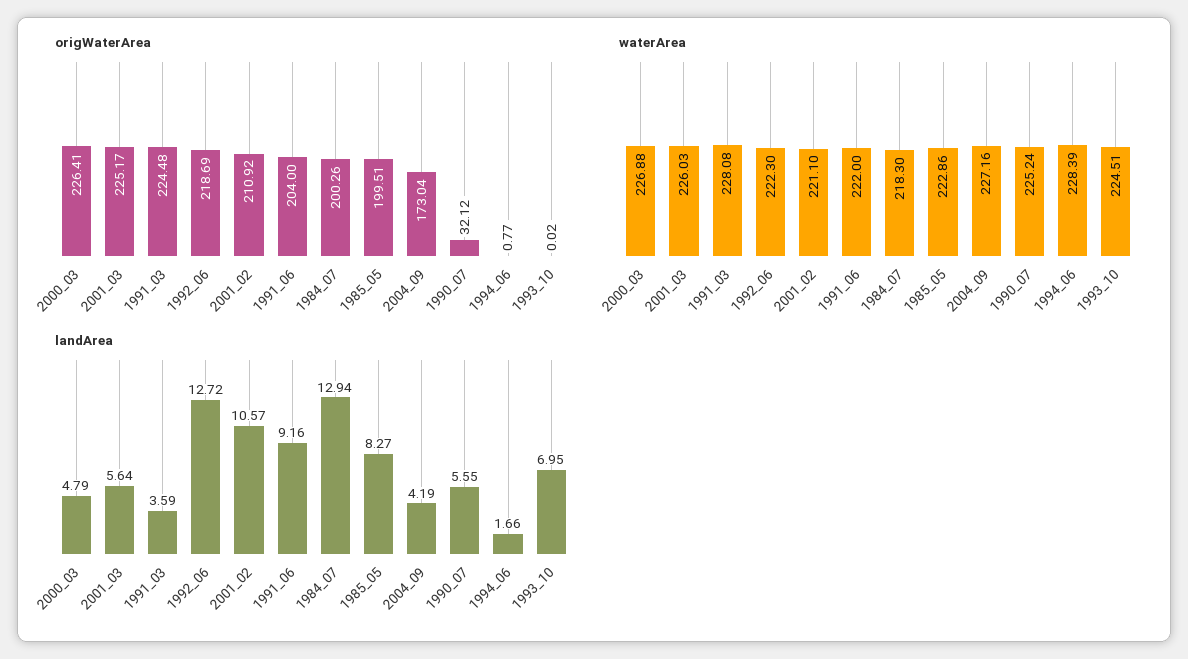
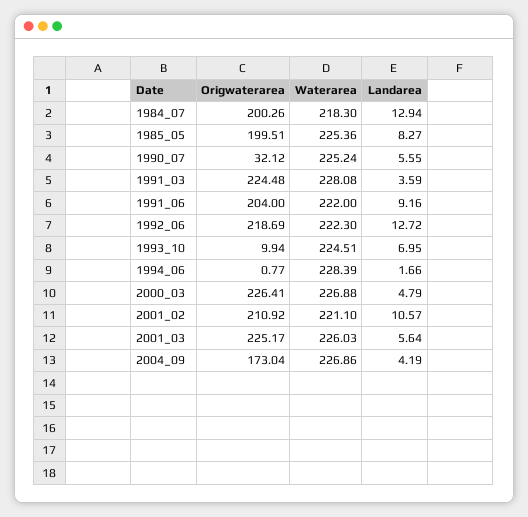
  {
    "origWaterArea": {
      "2000_03": 226.41,
      "2001_03": 225.17,
      "1991_03": 224.48,
      "1992_06": 218.69,
      "2001_02": 210.92,
      "1991_06": 204,
      "1984_07": 200.26,
      "1985_05": 199.51,
      "2004_09": 173.04,
      "1990_07": 32.12,
      "1994_06": 0.77,
-     "1993_10": 0.02
+     "1993_10": 9.94
    },
    "waterArea": {
      "2000_03": 226.88,
      "2001_03": 226.03,
      "1991_03": 228.08,
      "1992_06": 222.3,
      "2001_02": 221.1,
      "1991_06": 222,
      "1984_07": 218.3,
-     "1985_05": 222.86,
+     "1985_05": 225.36,
-     "2004_09": 227.16,
+     "2004_09": 226.86,
      "1990_07": 225.24,
      "1994_06": 228.39,
      "1993_10": 224.51
    },
    "landArea": {
      "2000_03": 4.79,
      "2001_03": 5.64,
      "1991_03": 3.59,
      "1992_06": 12.72,
      "2001_02": 10.57,
      "1991_06": 9.16,
      "1984_07": 12.94,
      "1985_05": 8.27,
      "2004_09": 4.19,
      "1990_07": 5.55,
      "1994_06": 1.66,
      "1993_10": 6.95
    }
  }

